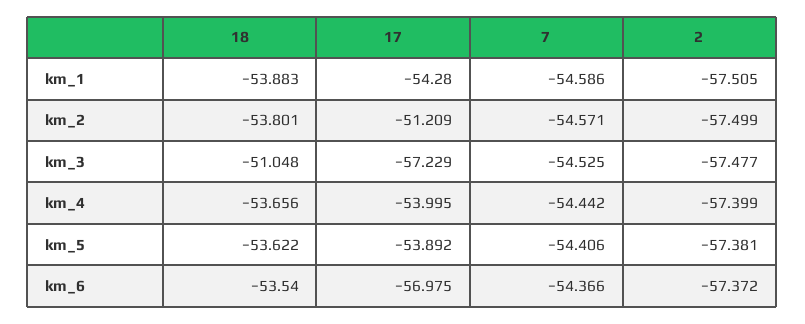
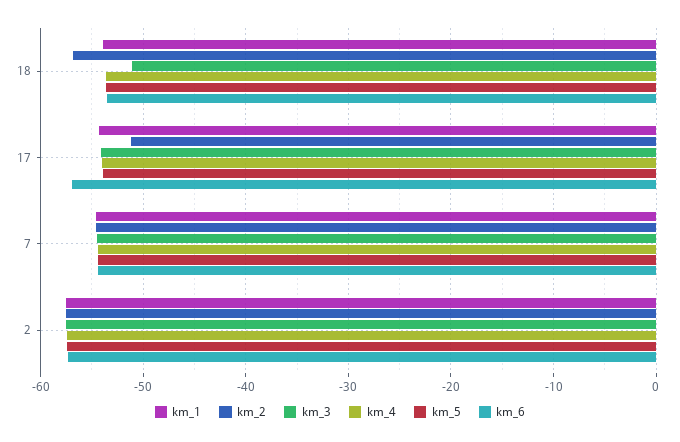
  {
    "km_1": {
      "18": -53.883,
      "17": -54.28,
      "7": -54.586,
      "2": -57.505
    },
    "km_2": {
-     "18": -53.801,
+     "18": -57,
      "17": -51.209,
      "7": -54.571,
      "2": -57.499
    },
    "km_3": {
      "18": -51.048,
-     "17": -57.229,
+     "17": -54,
      "7": -54.525,
      "2": -57.477
    },
    "km_4": {
      "18": -53.656,
      "17": -53.995,
      "7": -54.442,
      "2": -57.399
    },
    "km_5": {
      "18": -53.622,
      "17": -53.892,
      "7": -54.406,
      "2": -57.381
    },
    "km_6": {
      "18": -53.54,
      "17": -56.975,
      "7": -54.366,
      "2": -57.372
    }
  }

